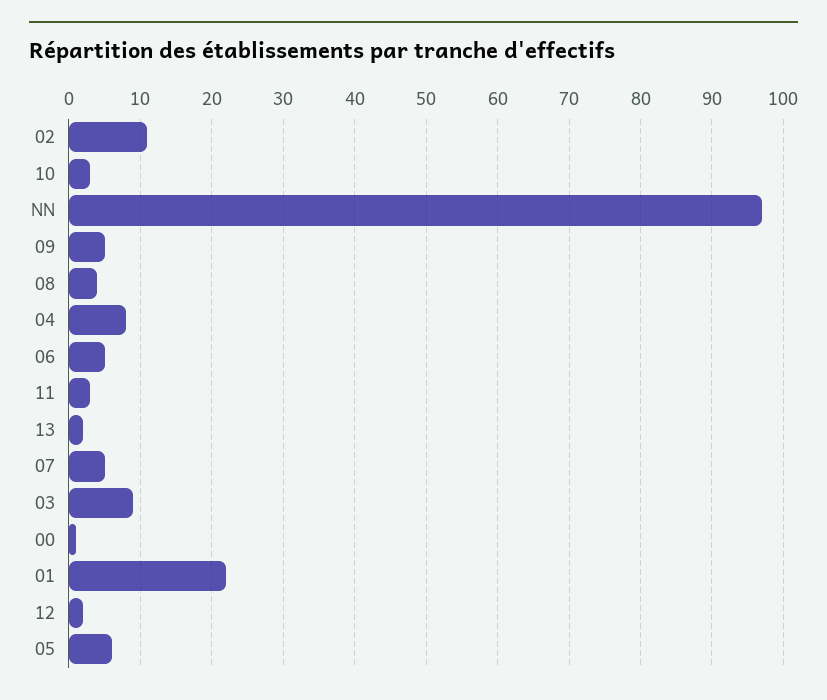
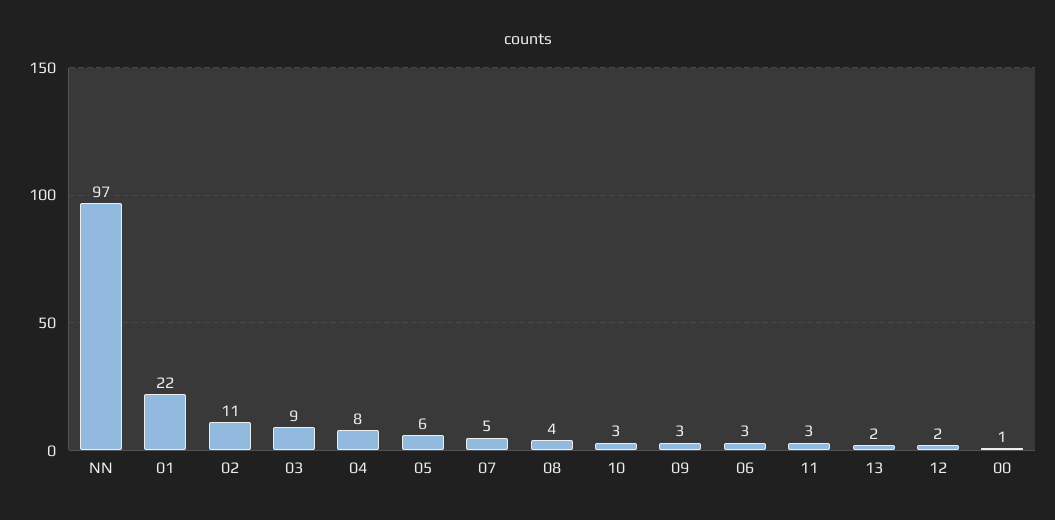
  {
    "02": 11,
    "10": 3,
    "NN": 97,
-   "09": 5,
+   "09": 3,
    "08": 4,
    "04": 8,
-   "06": 5,
+   "06": 3,
    "11": 3,
    "13": 2,
    "07": 5,
    "03": 9,
    "00": 1,
    "01": 22,
    "12": 2,
    "05": 6
  }

